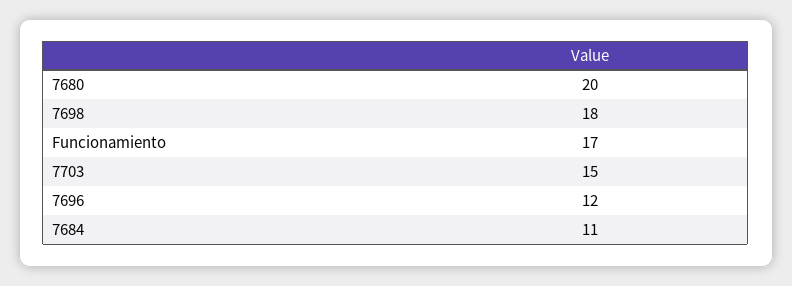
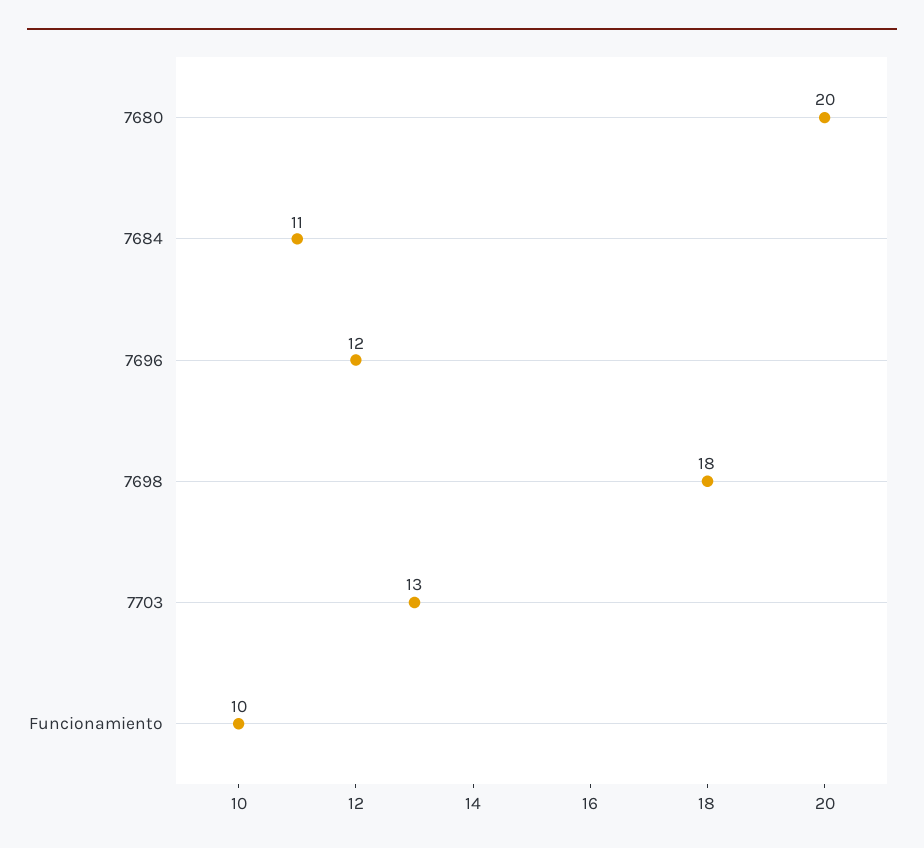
  {
    "7680": 20,
    "7698": 18,
-   "Funcionamiento": 17,
+   "Funcionamiento": 10,
-   "7703": 15,
+   "7703": 13,
    "7696": 12,
    "7684": 11
  }

